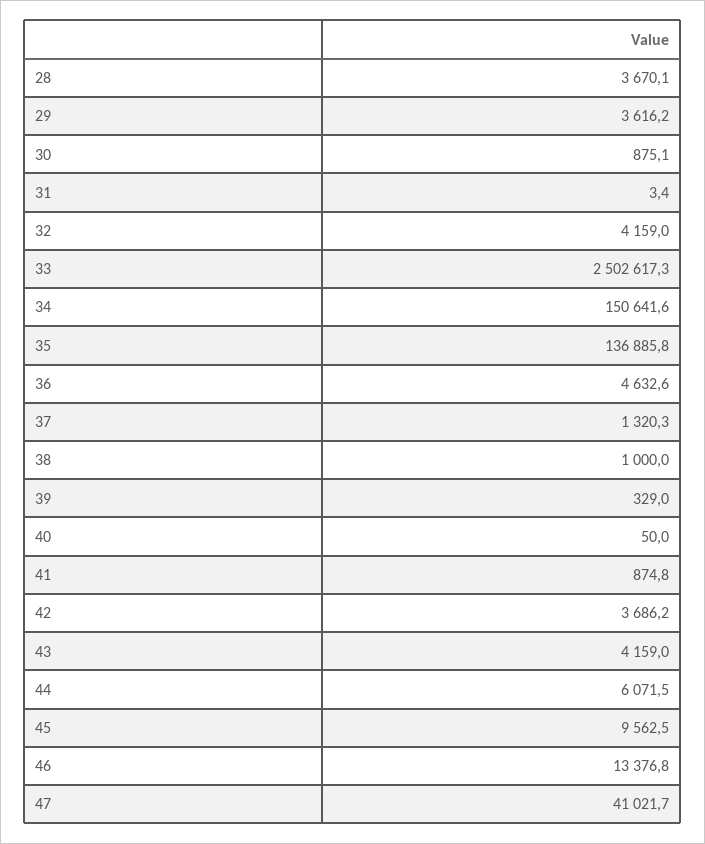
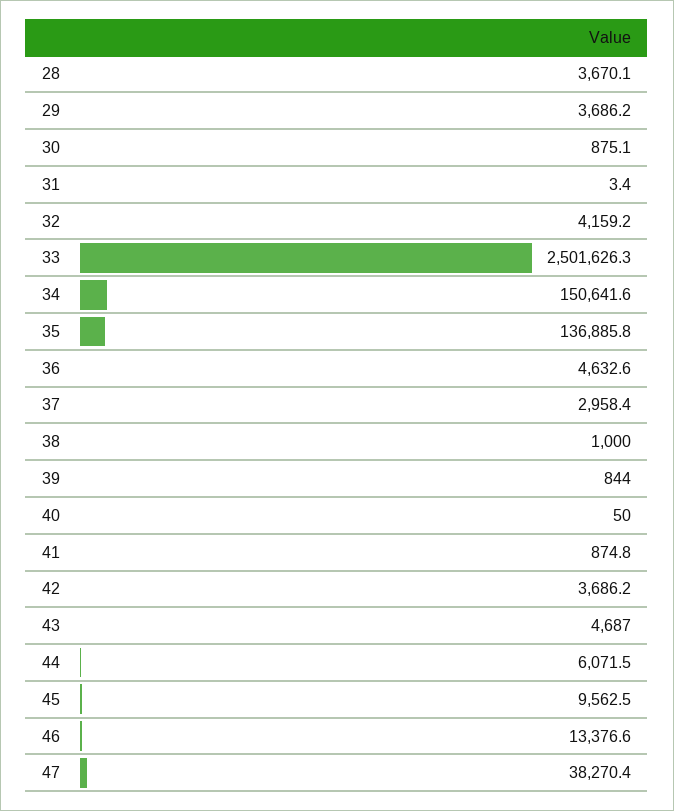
  {
    "28": 3670.1,
-   "29": 3616.2,
+   "29": 3686.2,
    "30": 875.1,
    "31": 3.4,
-   "32": 4159,
+   "32": 4159.2,
-   "33": 2502617.3,
+   "33": 2501626.3,
    "34": 150641.6,
    "35": 136885.8,
    "36": 4632.6,
-   "37": 1320.3,
+   "37": 2958.4,
    "38": 1000,
-   "39": 329,
+   "39": 844,
    "40": 50,
    "41": 874.8,
    "42": 3686.2,
-   "43": 4159,
+   "43": 4687,
    "44": 6071.5,
    "45": 9562.5,
-   "46": 13376.8,
+   "46": 13376.6,
-   "47": 41021.7
+   "47": 38270.4
  }

